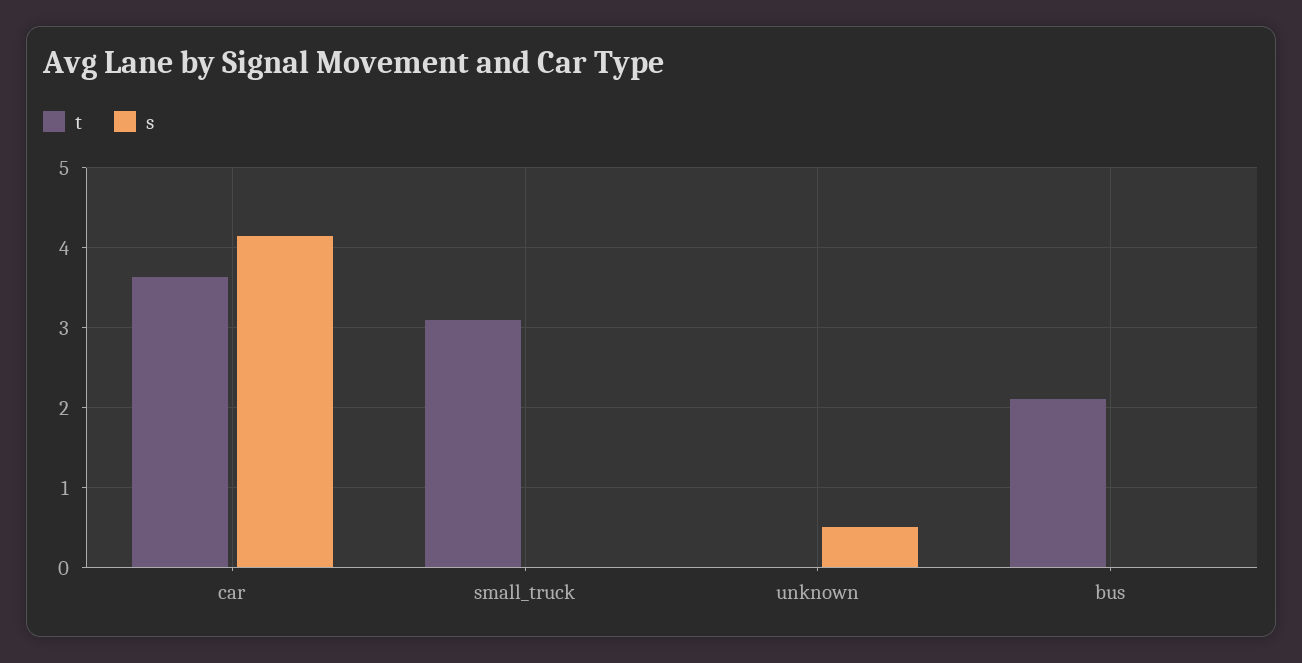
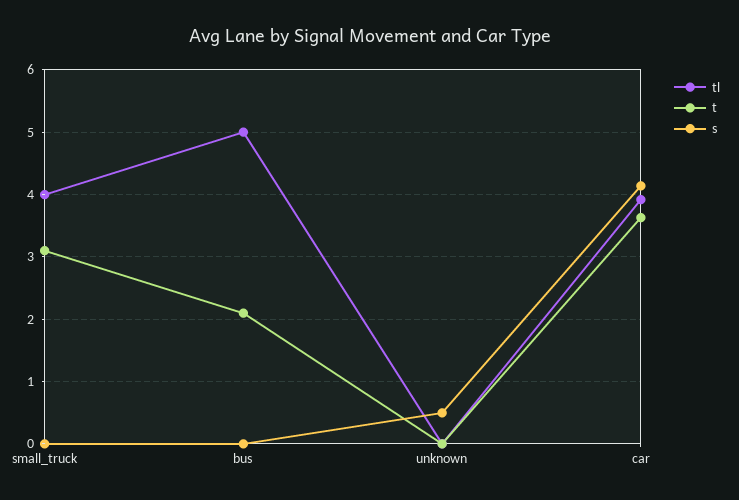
  {
    "t": {
      "car": 3.6,
      "small_truck": 3.1,
      "unknown": 0,
      "bus": 2.1
    },
    "s": {
      "car": 4.1,
      "small_truck": 0,
      "unknown": 0.5,
      "bus": 0
-   }
+   },
+   "tl": {
+     "small_truck": 4,
+     "bus": 5,
+     "unknown": 0,
+     "car": 3.9
+   }
  }

